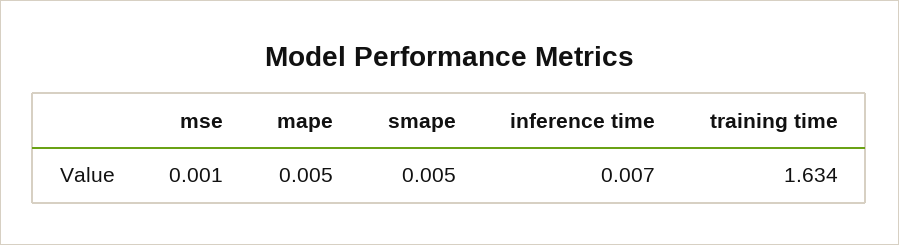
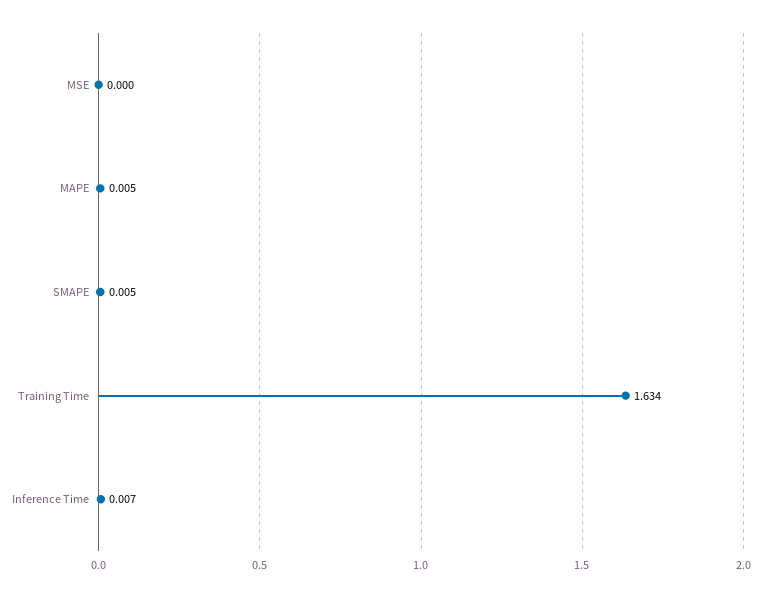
  {
-   "mse": 0.001,
+   "mse": 0,
    "mape": 0.005,
    "smape": 0.005,
    "inference time": 0.007,
    "training time": 1.634
  }

